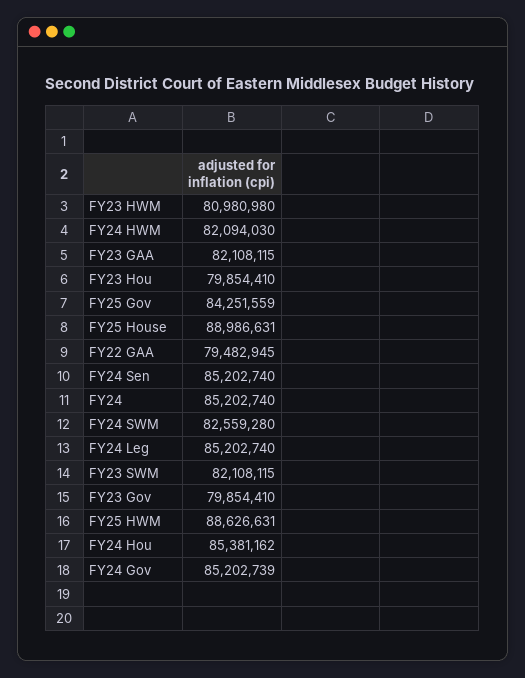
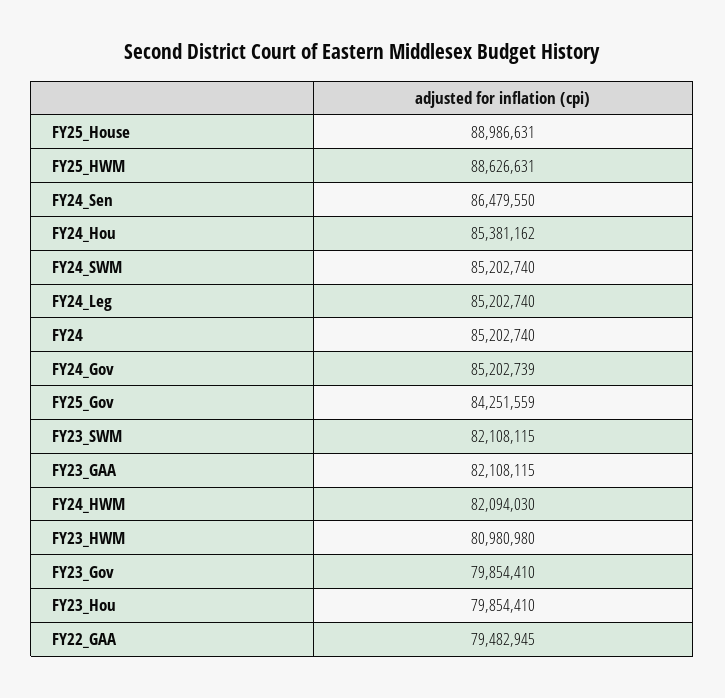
  {
    "FY23 HWM": 80980980,
    "FY24 HWM": 82094030,
    "FY23 GAA": 82108115,
    "FY23 Hou": 79854410,
    "FY25 Gov": 84251559,
    "FY25 House": 88986631,
    "FY22 GAA": 79482945,
-   "FY24 Sen": 85202740,
+   "FY24 Sen": 86479550,
    "FY24": 85202740,
-   "FY24 SWM": 82559280,
+   "FY24 SWM": 85202740,
    "FY24 Leg": 85202740,
    "FY23 SWM": 82108115,
    "FY23 Gov": 79854410,
    "FY25 HWM": 88626631,
    "FY24 Hou": 85381162,
    "FY24 Gov": 85202739
  }

